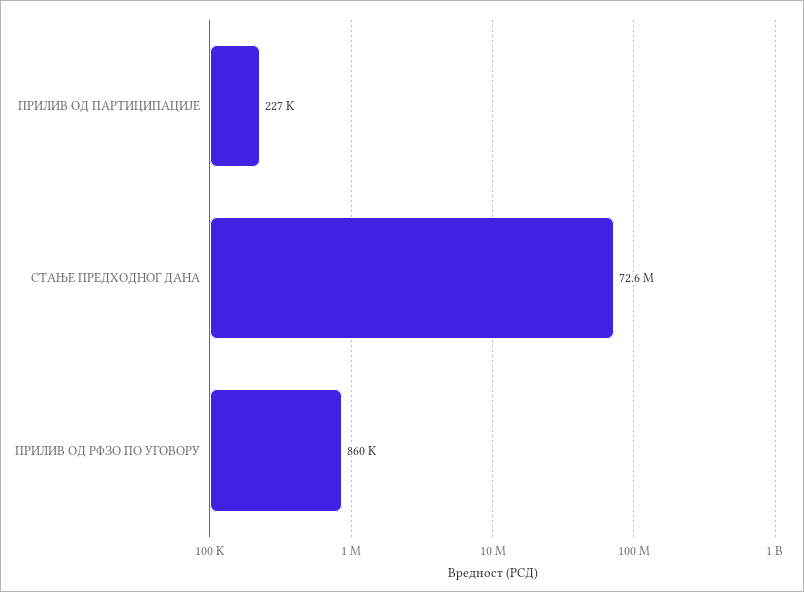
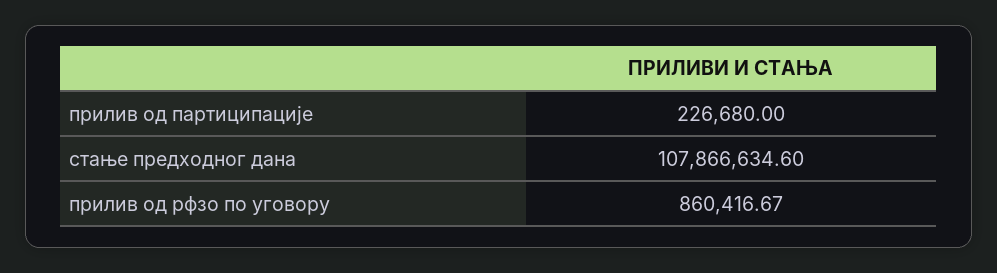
  {
    "ПРИЛИВ ОД ПАРТИЦИПАЦИЈЕ": 226680,
-   "СТАЊЕ ПРЕДХОДНОГ ДАНА": 72600000,
+   "СТАЊЕ ПРЕДХОДНОГ ДАНА": 107866634.6,
    "ПРИЛИВ ОД РФЗО ПО УГОВОРУ": 860416.67
  }

